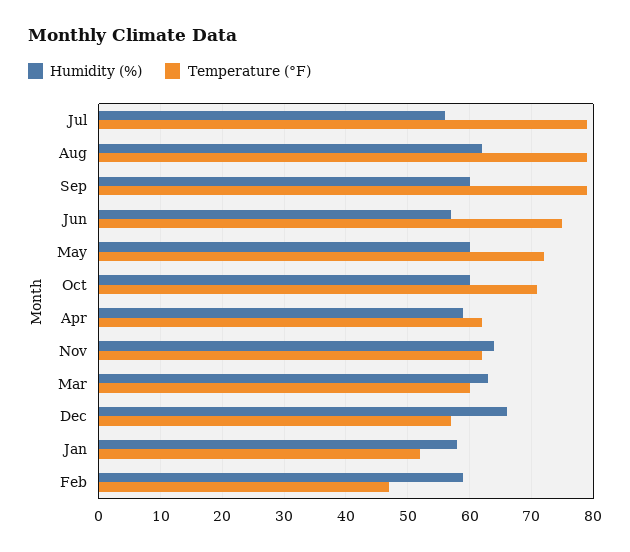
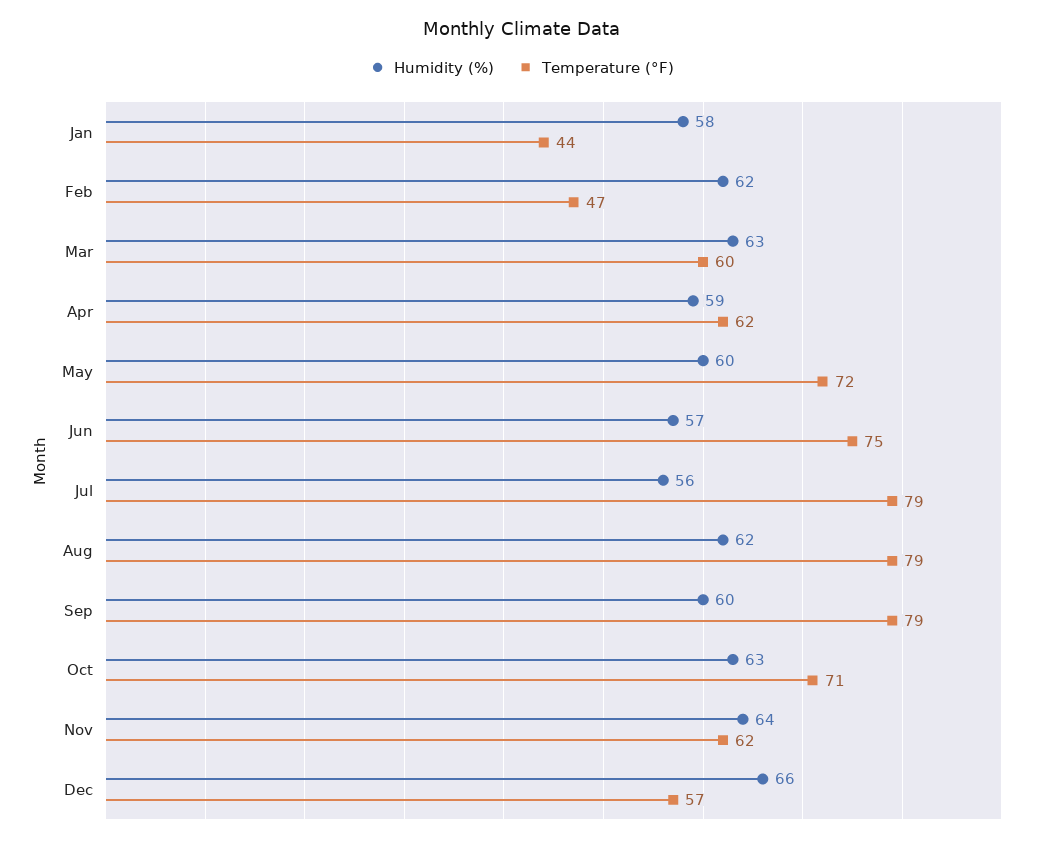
  {
    "Humidity (%)": {
      "Jul": 56,
      "Aug": 62,
      "Sep": 60,
      "Jun": 57,
      "May": 60,
-     "Oct": 60,
+     "Oct": 63,
      "Apr": 59,
      "Nov": 64,
      "Mar": 63,
      "Dec": 66,
      "Jan": 58,
-     "Feb": 59
+     "Feb": 62
    },
    "Temperature (°F)": {
      "Jul": 79,
      "Aug": 79,
      "Sep": 79,
      "Jun": 75,
      "May": 72,
      "Oct": 71,
      "Apr": 62,
      "Nov": 62,
      "Mar": 60,
      "Dec": 57,
-     "Jan": 52,
+     "Jan": 44,
      "Feb": 47
    }
  }

